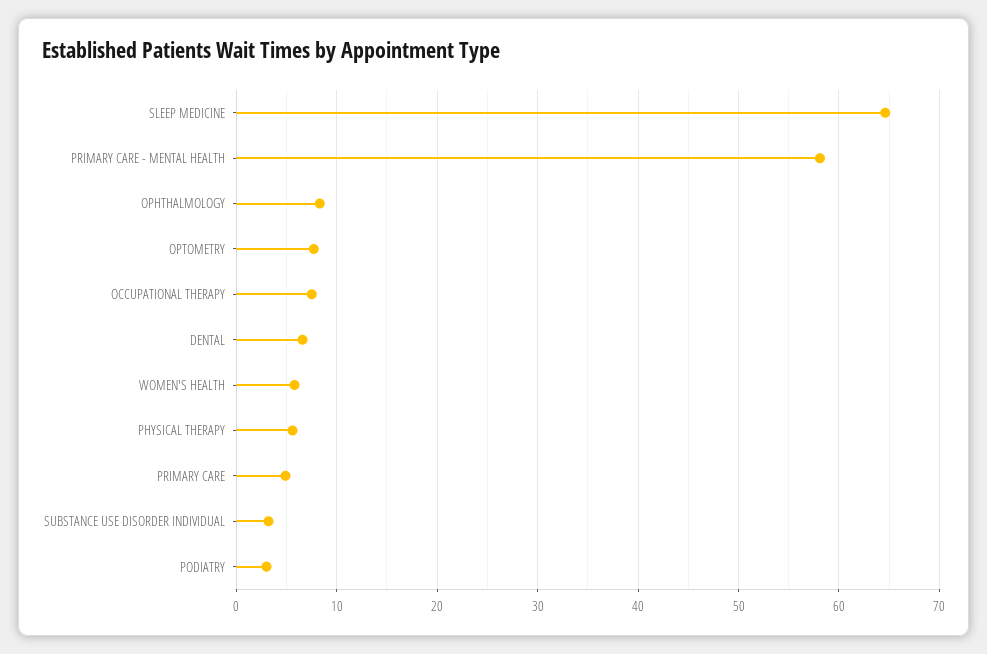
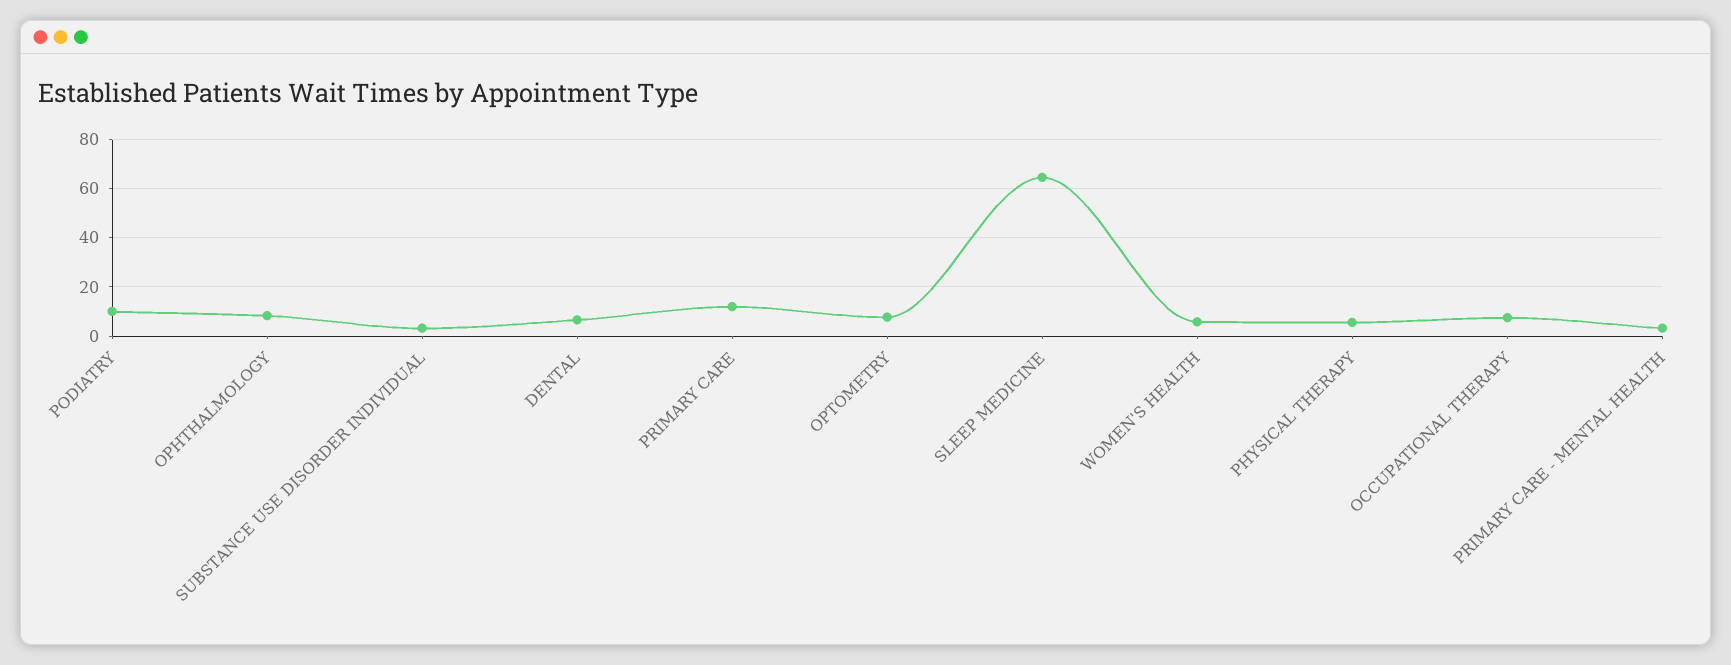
  {
    "SLEEP MEDICINE": 65,
-   "PRIMARY CARE - MENTAL HEALTH": 58,
+   "PRIMARY CARE - MENTAL HEALTH": 2.5,
    "OPHTHALMOLOGY": 8,
    "OPTOMETRY": 8,
    "OCCUPATIONAL THERAPY": 8,
    "DENTAL": 7,
    "WOMEN'S HEALTH": 6,
    "PHYSICAL THERAPY": 6,
-   "PRIMARY CARE": 5,
+   "PRIMARY CARE": 12.5,
    "SUBSTANCE USE DISORDER INDIVIDUAL": 3,
-   "PODIATRY": 3
+   "PODIATRY": 10
  }

